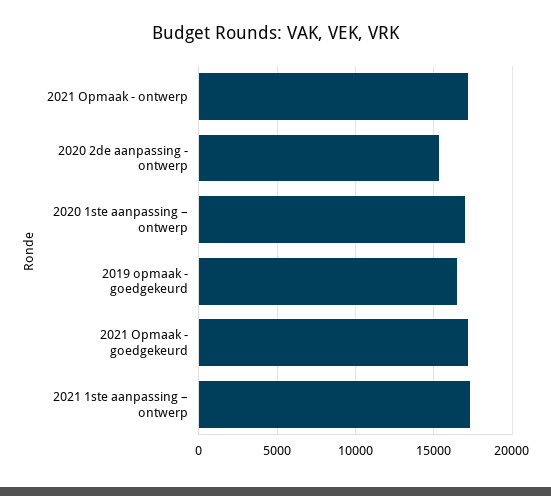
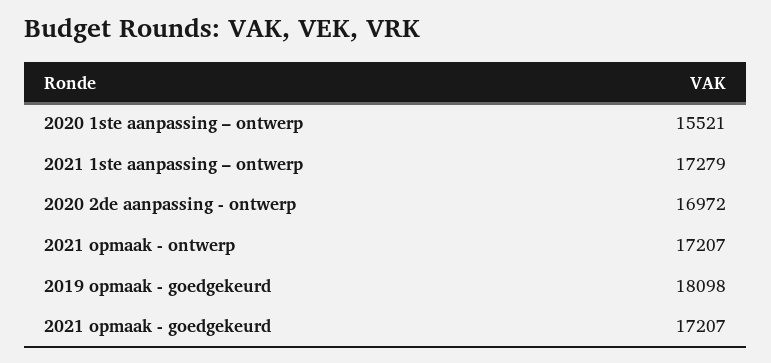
  {
    "2021 Opmaak - ontwerp": 17207,
-   "2020 2de aanpassing - ontwerp": 15500,
+   "2020 2de aanpassing - ontwerp": 16972,
-   "2020 1ste aanpassing – ontwerp": 17000,
+   "2020 1ste aanpassing – ontwerp": 15521,
-   "2019 opmaak - goedgekeurd": 16500,
+   "2019 opmaak - goedgekeurd": 18098,
    "2021 Opmaak - goedgekeurd": 17207,
    "2021 1ste aanpassing – ontwerp": 17279
  }

